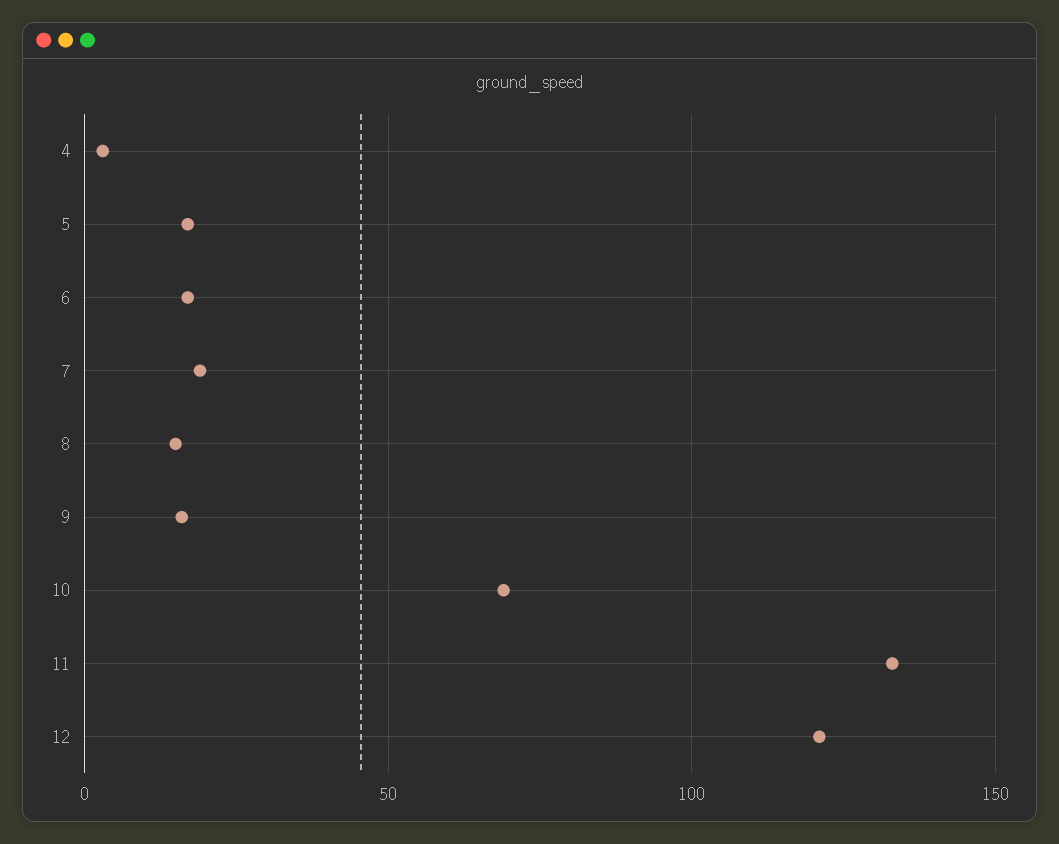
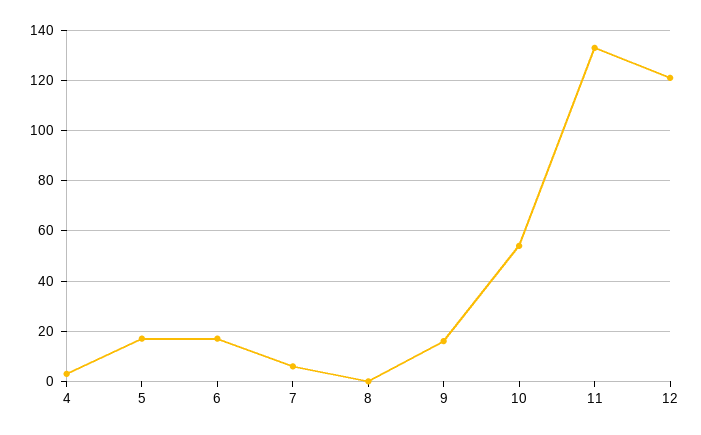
  {
    "4": 5,
    "5": 15,
    "6": 15,
-   "7": 20,
+   "7": 5,
-   "8": 15,
+   "8": 0,
    "9": 15,
-   "10": 70,
+   "10": 55,
    "11": 135,
    "12": 120
  }

